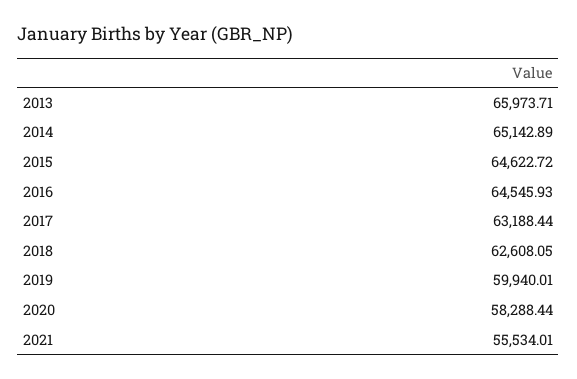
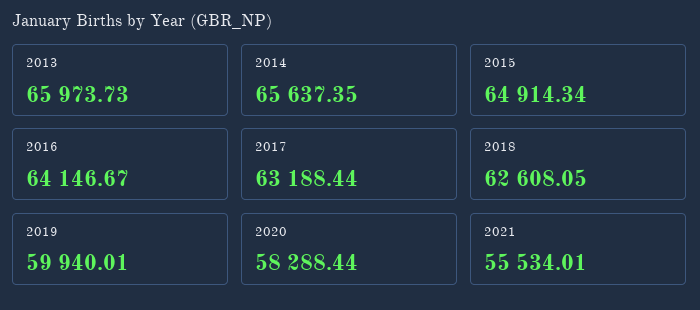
  {
-   "2013": 65973.71,
+   "2013": 65973.73,
-   "2014": 65142.89,
+   "2014": 65637.35,
-   "2015": 64622.72,
+   "2015": 64914.34,
-   "2016": 64545.93,
+   "2016": 64146.67,
    "2017": 63188.44,
    "2018": 62608.05,
    "2019": 59940.01,
    "2020": 58288.44,
    "2021": 55534.01
  }

